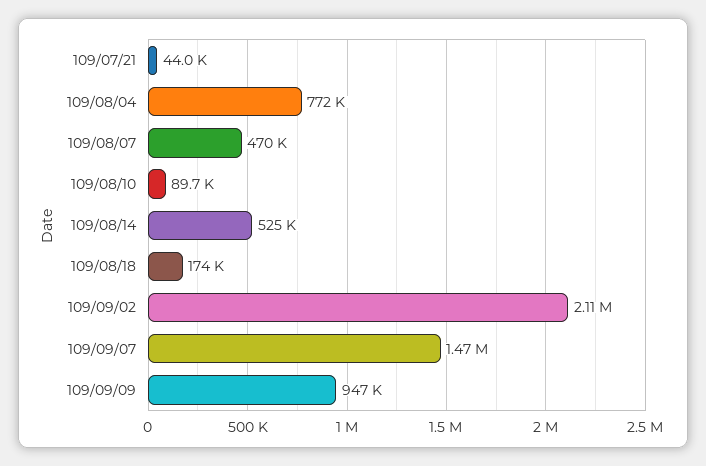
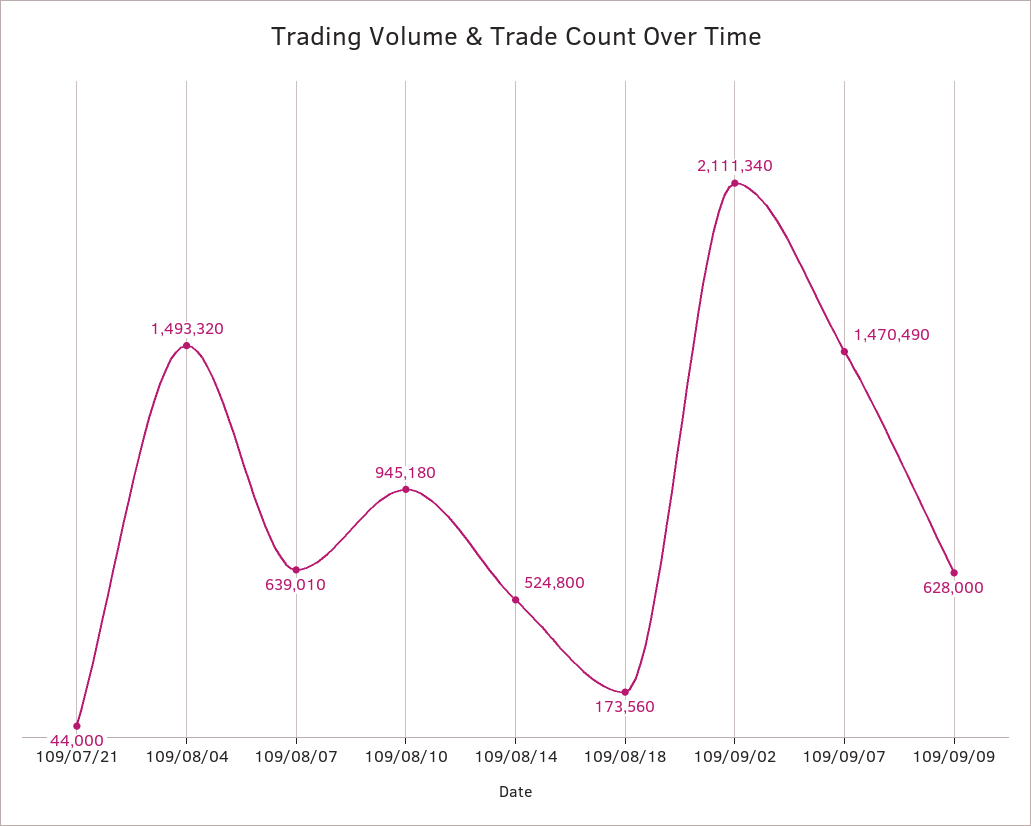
  {
    "109/07/21": 44000,
-   "109/08/04": 772000,
+   "109/08/04": 1493320,
-   "109/08/07": 470000,
+   "109/08/07": 639010,
-   "109/08/10": 89700,
+   "109/08/10": 945180,
    "109/08/14": 524800,
    "109/08/18": 173560,
    "109/09/02": 2111340,
    "109/09/07": 1470490,
-   "109/09/09": 947000
+   "109/09/09": 628000
  }

